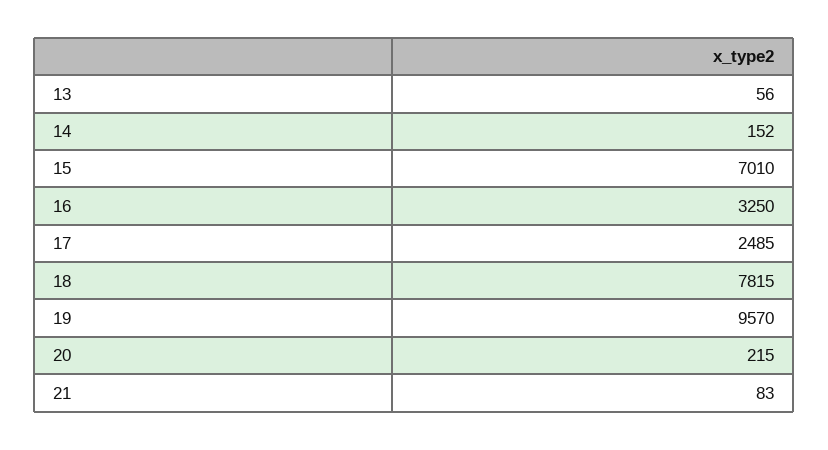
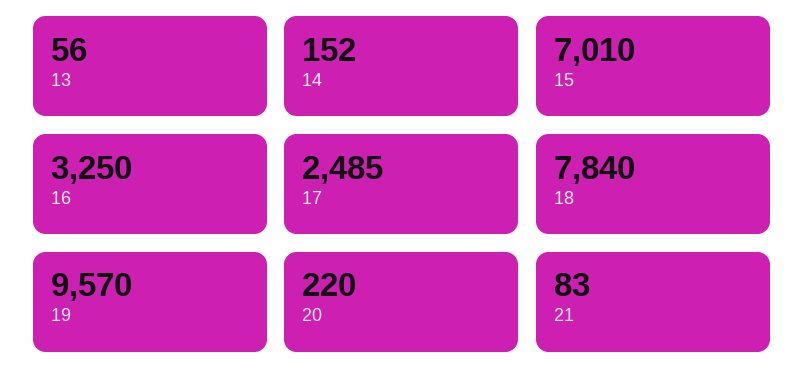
  {
    "13": 56,
    "14": 152,
    "15": 7010,
    "16": 3250,
    "17": 2485,
-   "18": 7815,
+   "18": 7840,
    "19": 9570,
-   "20": 215,
+   "20": 220,
    "21": 83
  }

